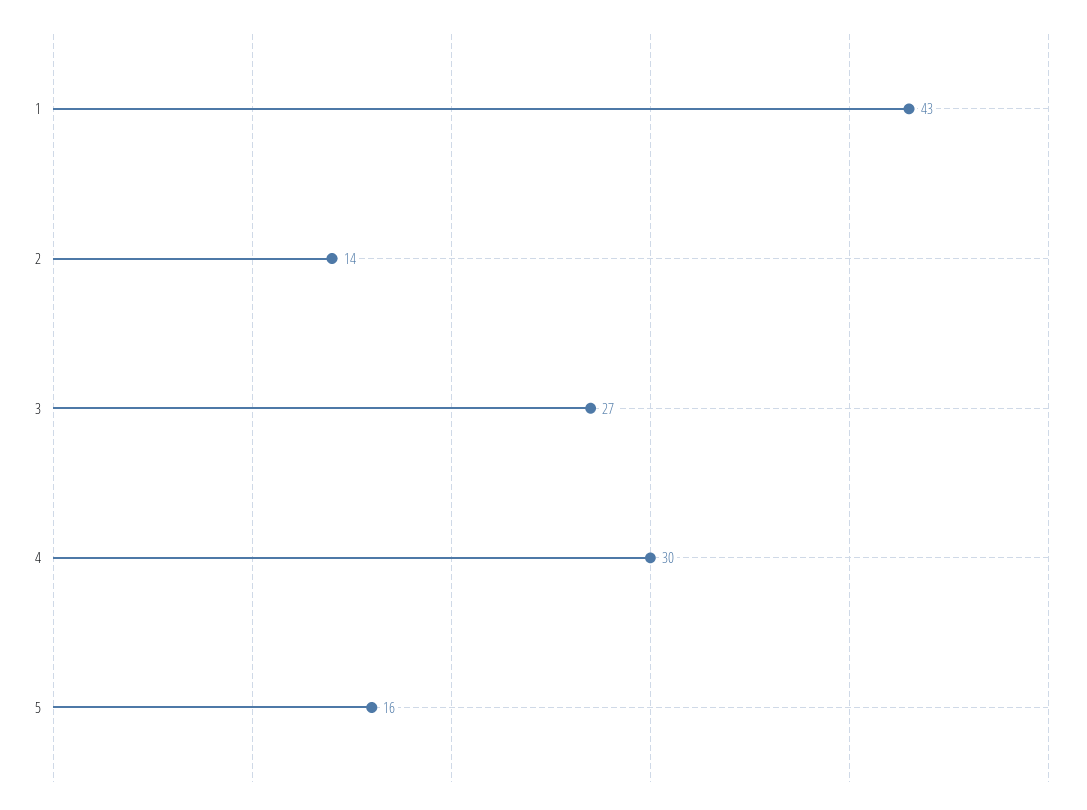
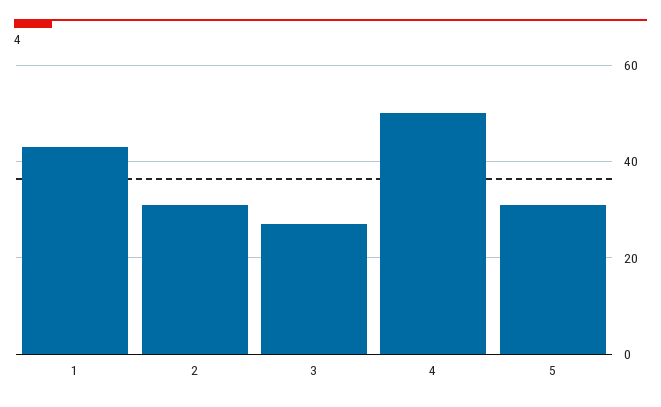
  {
    "1": 43,
-   "2": 14,
+   "2": 30,
    "3": 27,
-   "4": 30,
+   "4": 50,
-   "5": 16
+   "5": 30
  }

